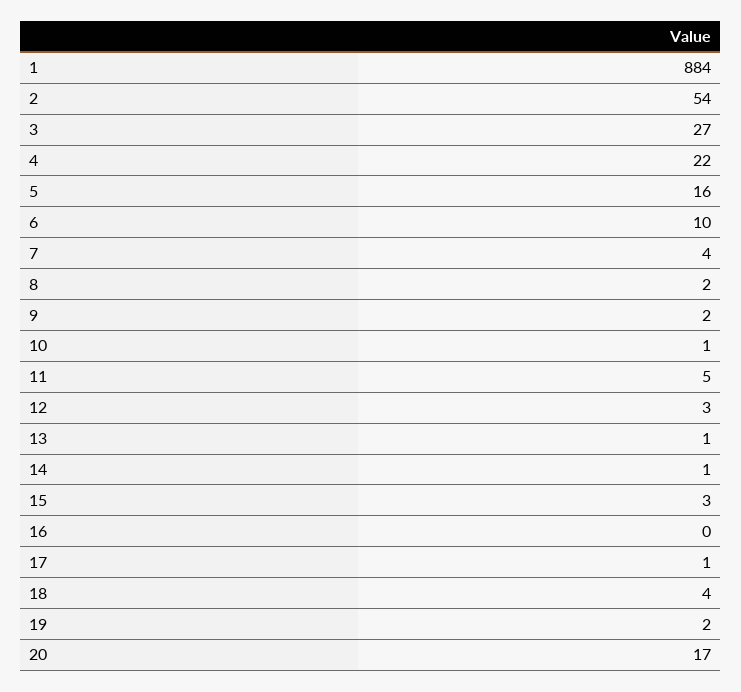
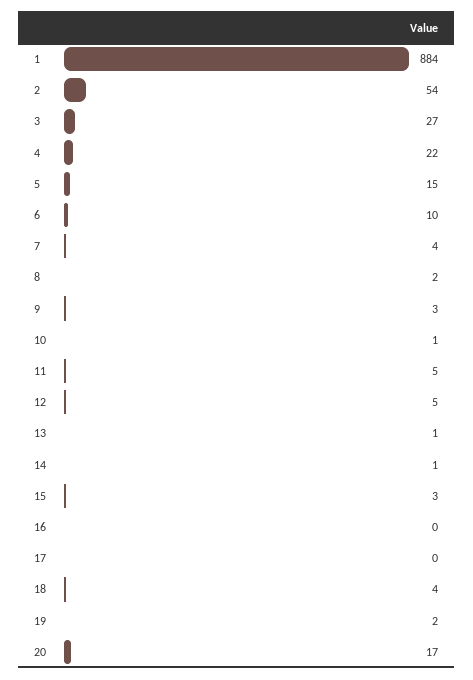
  {
    "1": 884,
    "2": 54,
    "3": 27,
    "4": 22,
-   "5": 16,
+   "5": 15,
    "6": 10,
    "7": 4,
    "8": 2,
-   "9": 2,
+   "9": 3,
    "10": 1,
    "11": 5,
-   "12": 3,
+   "12": 5,
    "13": 1,
    "14": 1,
    "15": 3,
    "16": 0,
-   "17": 1,
+   "17": 0,
    "18": 4,
    "19": 2,
    "20": 17
  }

